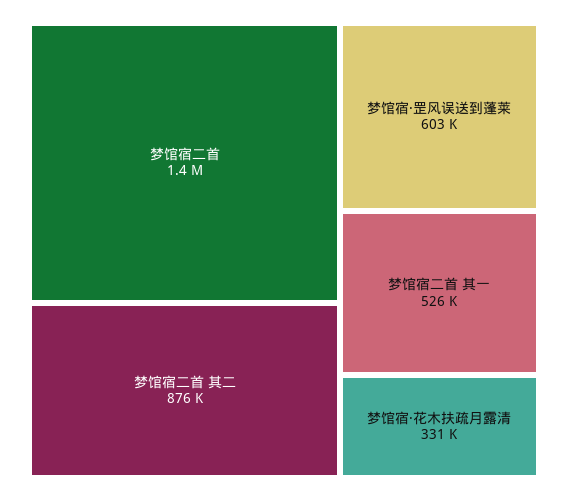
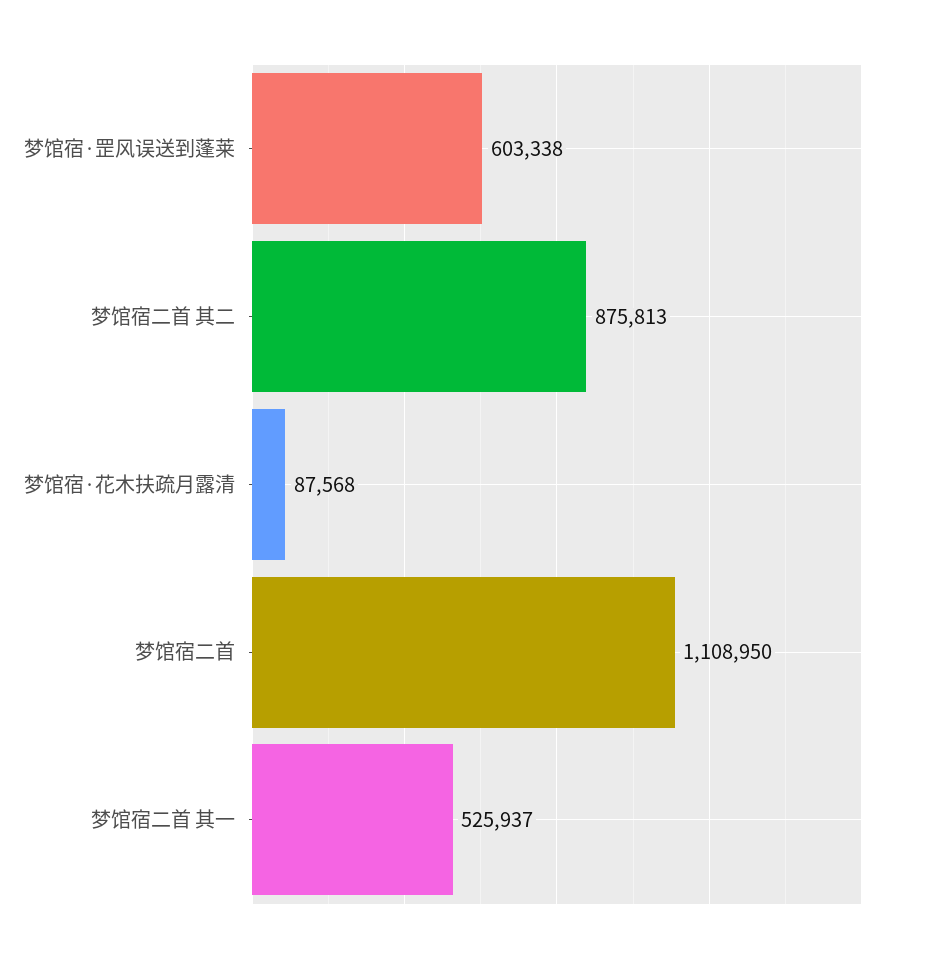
  {
-   "梦馆宿二首": 1400000,
+   "梦馆宿二首": 1108950,
    "梦馆宿二首 其二": 875813,
    "梦馆宿·罡风误送到蓬莱": 603338,
    "梦馆宿二首 其一": 525937,
-   "梦馆宿·花木扶疏月露清": 331000
+   "梦馆宿·花木扶疏月露清": 87568
  }

